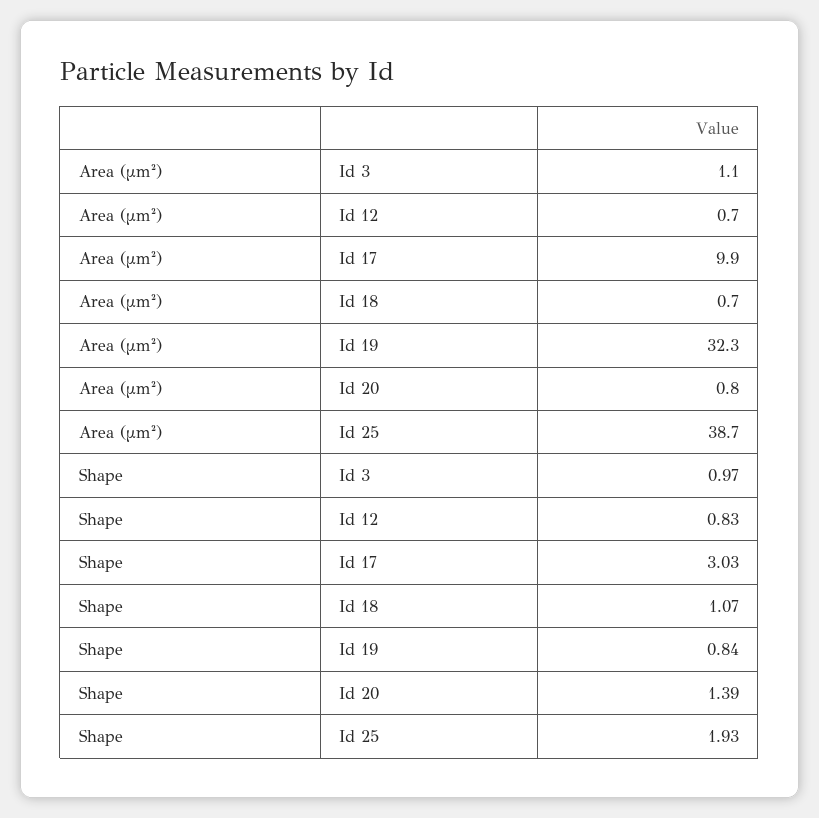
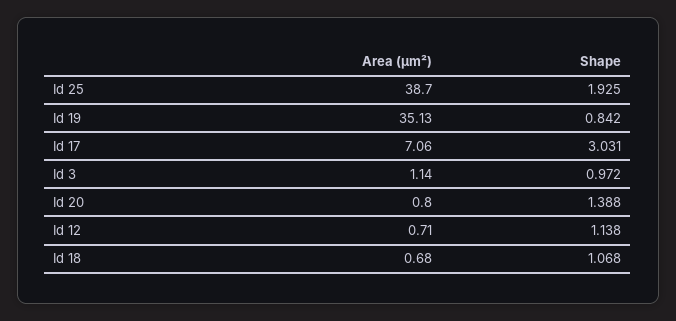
  {
    "Area (μm²)": {
      "Id 3": 1.14,
      "Id 12": 0.71,
-     "Id 17": 9.9,
+     "Id 17": 7.06,
      "Id 18": 0.68,
-     "Id 19": 32.3,
+     "Id 19": 35.13,
      "Id 20": 0.8,
      "Id 25": 38.7
    },
    "Shape": {
      "Id 3": 0.972,
-     "Id 12": 0.83,
+     "Id 12": 1.138,
      "Id 17": 3.031,
      "Id 18": 1.068,
      "Id 19": 0.842,
      "Id 20": 1.388,
      "Id 25": 1.925
    }
  }

